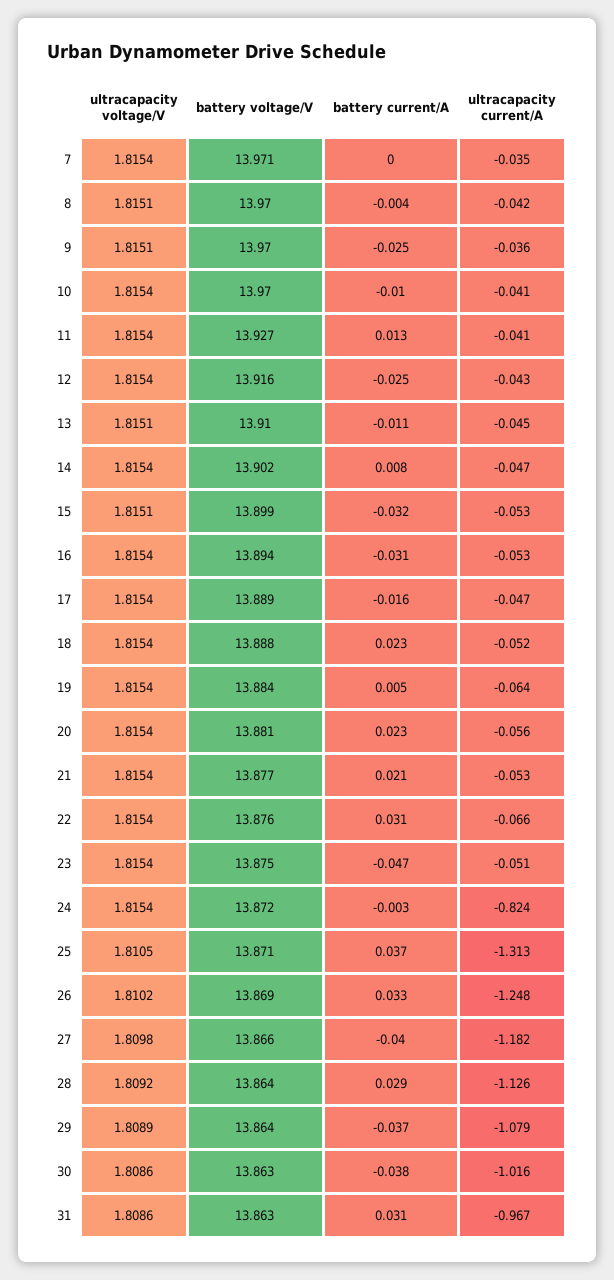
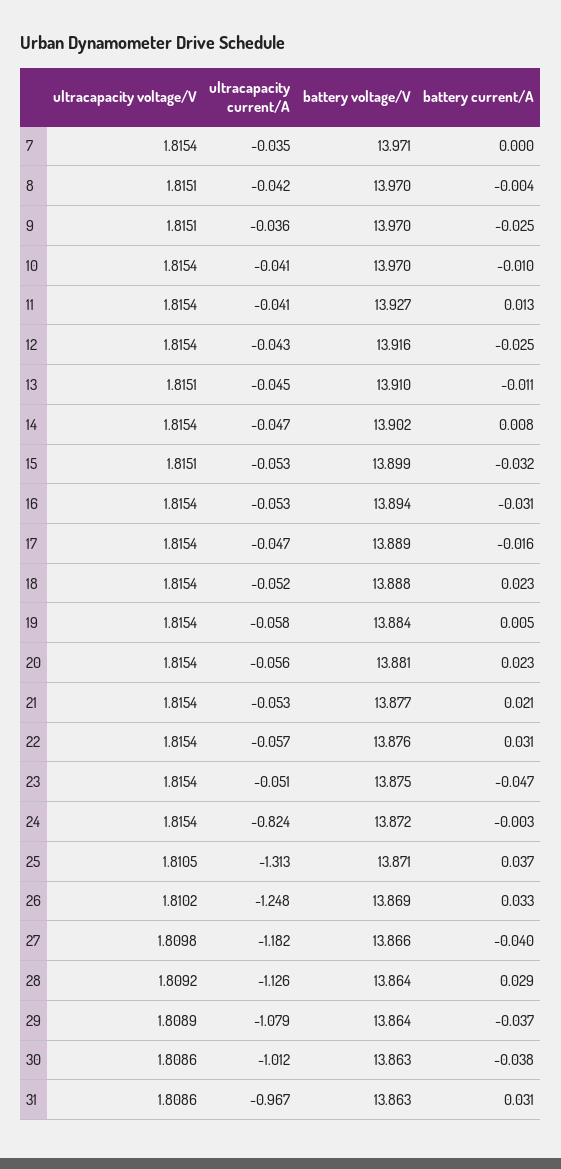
  {
    "ultracapacity voltage/V": {
      "7": 1.8154,
      "8": 1.8151,
      "9": 1.8151,
      "10": 1.8154,
      "11": 1.8154,
      "12": 1.8154,
      "13": 1.8151,
      "14": 1.8154,
      "15": 1.8151,
      "16": 1.8154,
      "17": 1.8154,
      "18": 1.8154,
      "19": 1.8154,
      "20": 1.8154,
      "21": 1.8154,
      "22": 1.8154,
      "23": 1.8154,
      "24": 1.8154,
      "25": 1.8105,
      "26": 1.8102,
      "27": 1.8098,
      "28": 1.8092,
      "29": 1.8089,
      "30": 1.8086,
      "31": 1.8086
    },
    "battery voltage/V": {
      "7": 13.971,
      "8": 13.97,
      "9": 13.97,
      "10": 13.97,
      "11": 13.927,
      "12": 13.916,
      "13": 13.91,
      "14": 13.902,
      "15": 13.899,
      "16": 13.894,
      "17": 13.889,
      "18": 13.888,
      "19": 13.884,
      "20": 13.881,
      "21": 13.877,
      "22": 13.876,
      "23": 13.875,
      "24": 13.872,
      "25": 13.871,
      "26": 13.869,
      "27": 13.866,
      "28": 13.864,
      "29": 13.864,
      "30": 13.863,
      "31": 13.863
    },
    "battery current/A": {
      "7": 0,
      "8": -0.004,
      "9": -0.025,
      "10": -0.01,
      "11": 0.013,
      "12": -0.025,
      "13": -0.011,
      "14": 0.008,
      "15": -0.032,
      "16": -0.031,
      "17": -0.016,
      "18": 0.023,
      "19": 0.005,
      "20": 0.023,
      "21": 0.021,
      "22": 0.031,
      "23": -0.047,
      "24": -0.003,
      "25": 0.037,
      "26": 0.033,
      "27": -0.04,
      "28": 0.029,
      "29": -0.037,
      "30": -0.038,
      "31": 0.031
    },
    "ultracapacity current/A": {
      "7": -0.035,
      "8": -0.042,
      "9": -0.036,
      "10": -0.041,
      "11": -0.041,
      "12": -0.043,
      "13": -0.045,
      "14": -0.047,
      "15": -0.053,
      "16": -0.053,
      "17": -0.047,
      "18": -0.052,
-     "19": -0.064,
+     "19": -0.058,
      "20": -0.056,
      "21": -0.053,
-     "22": -0.066,
+     "22": -0.057,
      "23": -0.051,
      "24": -0.824,
      "25": -1.313,
      "26": -1.248,
      "27": -1.182,
      "28": -1.126,
      "29": -1.079,
-     "30": -1.016,
+     "30": -1.012,
      "31": -0.967
    }
  }

